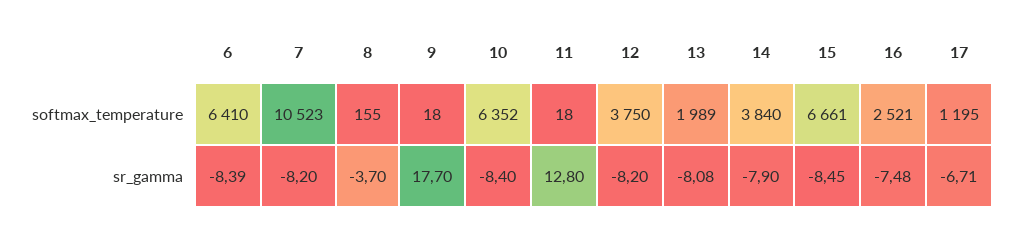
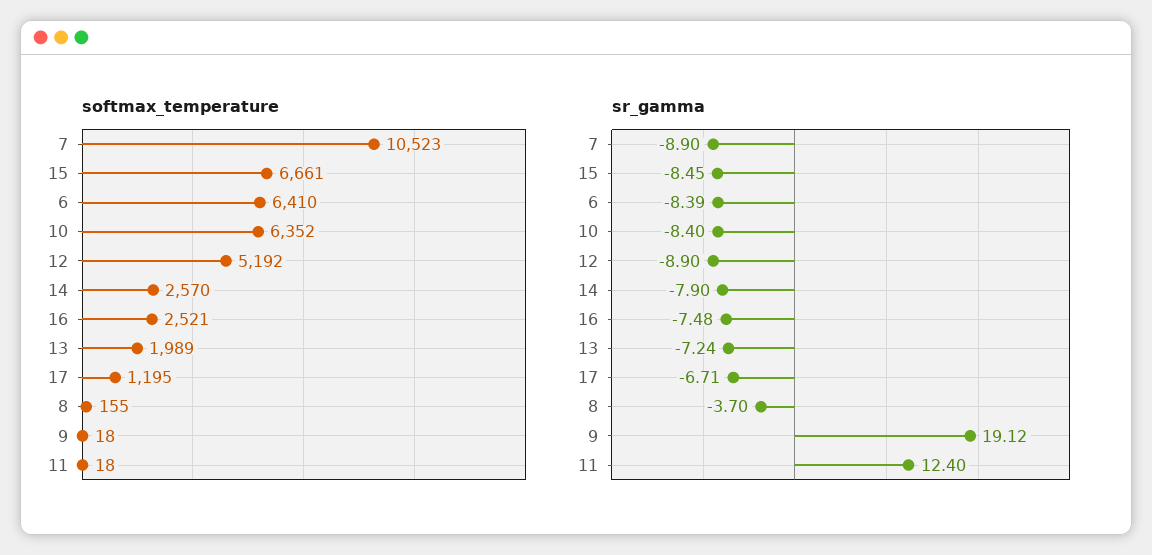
  {
    "softmax_temperature": {
      "6": 6410,
      "7": 10523,
      "8": 155,
      "9": 18,
      "10": 6352,
      "11": 18,
-     "12": 3750,
+     "12": 5192,
      "13": 1989,
-     "14": 3840,
+     "14": 2570,
      "15": 6661,
      "16": 2521,
      "17": 1195
    },
    "sr_gamma": {
      "6": -8.39,
-     "7": -8.2,
+     "7": -8.9,
      "8": -3.7,
-     "9": 17.7,
+     "9": 19.12,
      "10": -8.4,
-     "11": 12.8,
+     "11": 12.4,
-     "12": -8.2,
+     "12": -8.9,
-     "13": -8.08,
+     "13": -7.24,
      "14": -7.9,
      "15": -8.45,
      "16": -7.48,
      "17": -6.71
    }
  }

